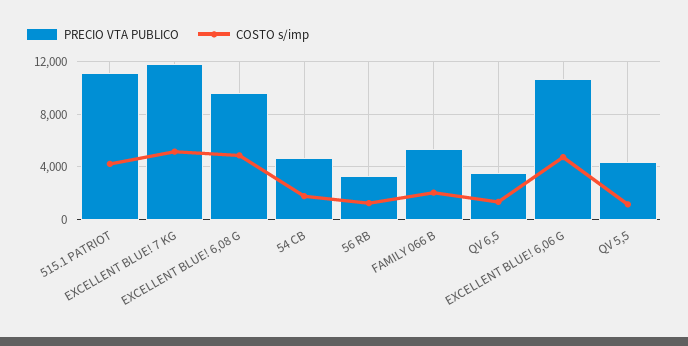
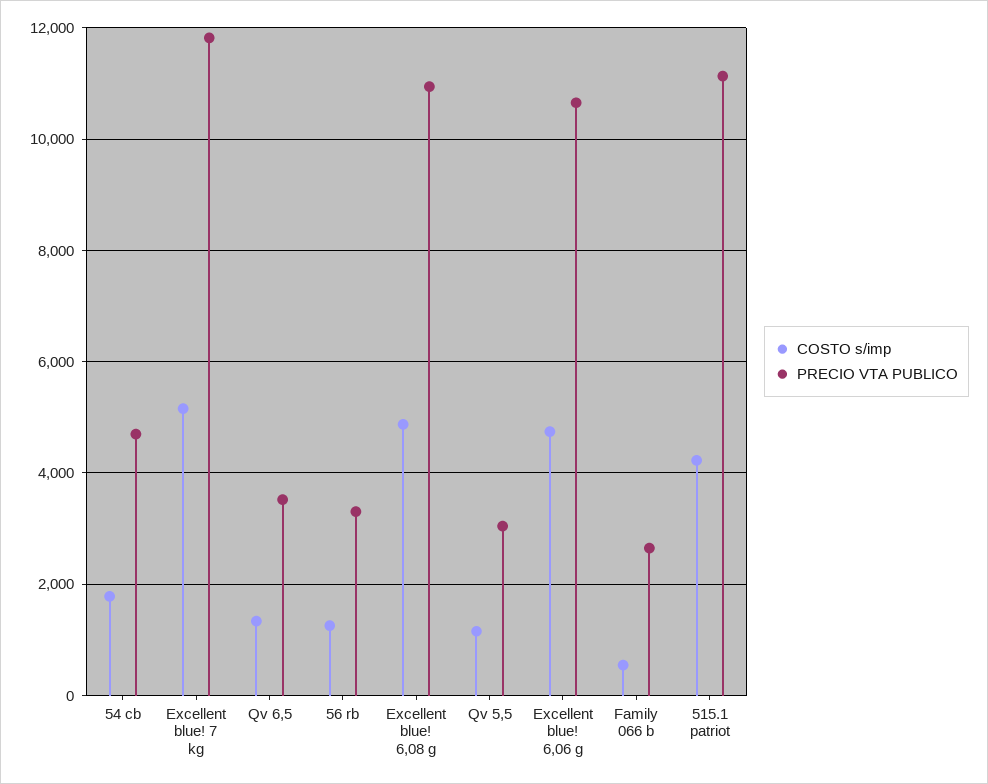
  {
    "PRECIO VTA PUBLICO": {
      "515.1 PATRIOT": 11200,
      "EXCELLENT BLUE! 7 KG": 11800,
-     "EXCELLENT BLUE! 6,08 G": 9500,
+     "EXCELLENT BLUE! 6,08 G": 11000,
      "54 CB": 4600,
      "56 RB": 3400,
-     "FAMILY 066 B": 5500,
+     "FAMILY 066 B": 2600,
      "QV 6,5": 3600,
      "EXCELLENT BLUE! 6,06 G": 10600,
-     "QV 5,5": 4500
+     "QV 5,5": 3000
    },
    "COSTO s/imp": {
      "515.1 PATRIOT": 4200,
      "EXCELLENT BLUE! 7 KG": 5200,
      "EXCELLENT BLUE! 6,08 G": 4800,
      "54 CB": 1800,
      "56 RB": 1200,
-     "FAMILY 066 B": 2000,
+     "FAMILY 066 B": 600,
      "QV 6,5": 1400,
      "EXCELLENT BLUE! 6,06 G": 4800,
      "QV 5,5": 1200
    }
  }

